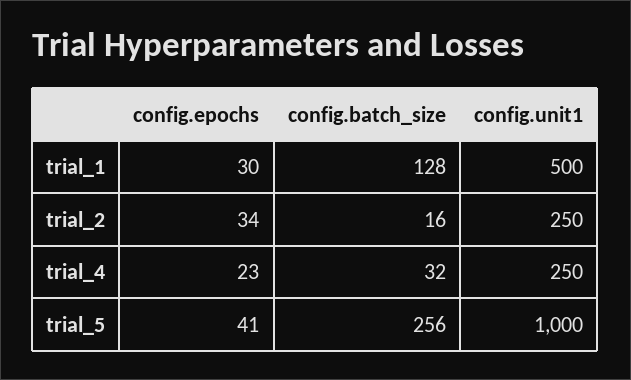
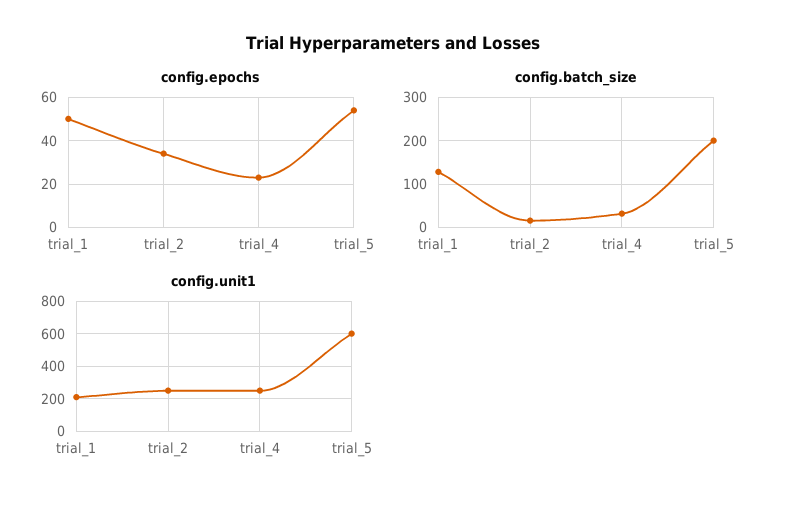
  {
    "config.epochs": {
-     "trial_1": 30,
+     "trial_1": 50,
      "trial_2": 34,
      "trial_4": 23,
-     "trial_5": 41
+     "trial_5": 55
    },
    "config.batch_size": {
      "trial_1": 128,
      "trial_2": 16,
      "trial_4": 32,
-     "trial_5": 256
+     "trial_5": 200
    },
    "config.unit1": {
-     "trial_1": 500,
+     "trial_1": 200,
      "trial_2": 250,
      "trial_4": 250,
-     "trial_5": 1000
+     "trial_5": 600
    }
  }

